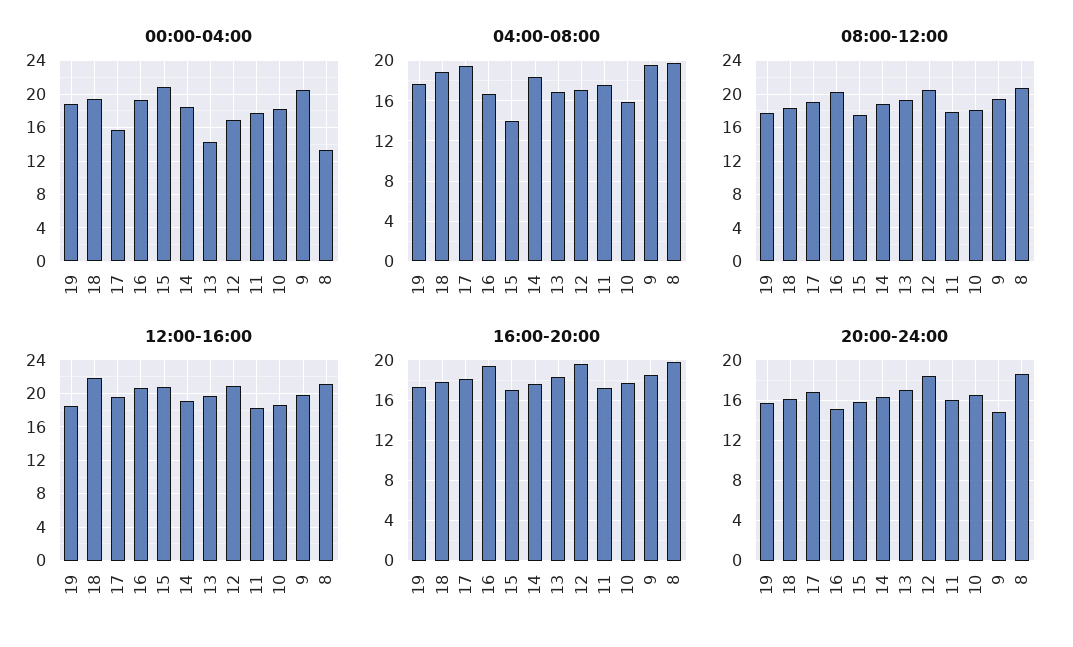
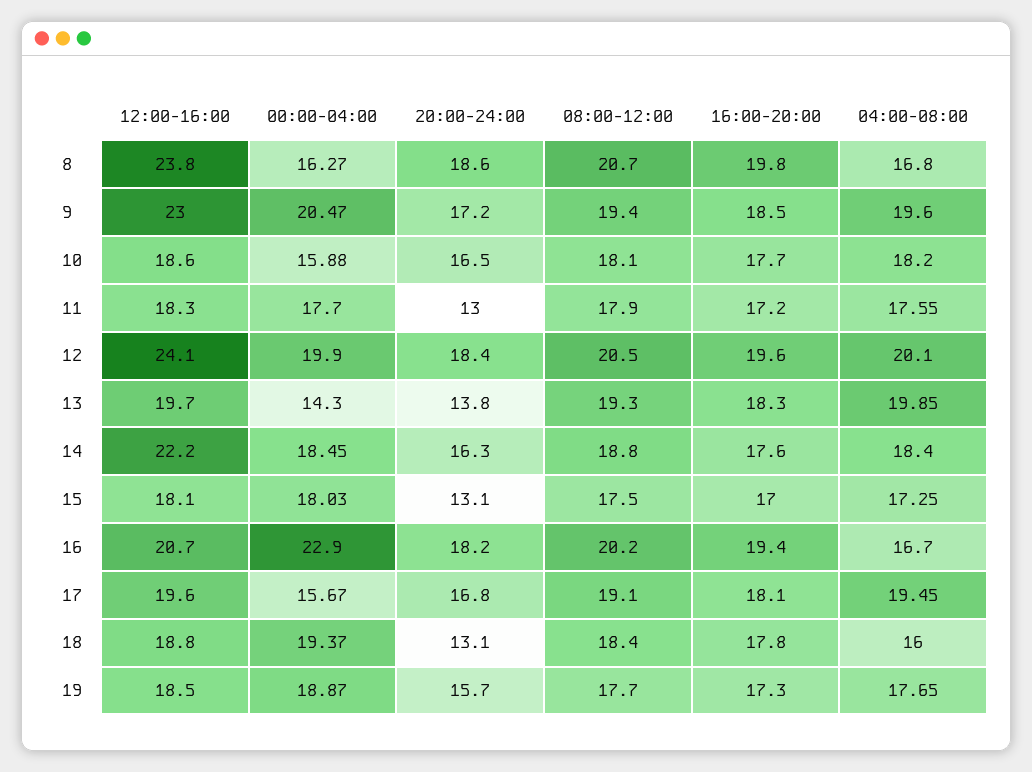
  {
    "00:00-04:00": {
      "19": 18.87,
      "18": 19.37,
      "17": 15.67,
-     "16": 19,
+     "16": 22.9,
-     "15": 21,
+     "15": 18.03,
      "14": 18.45,
      "13": 14.3,
-     "12": 17,
+     "12": 19.9,
      "11": 17.7,
-     "10": 18,
+     "10": 15.88,
      "9": 20.47,
-     "8": 13
+     "8": 16.27
    },
    "04:00-08:00": {
      "19": 17.65,
-     "18": 19,
+     "18": 16,
      "17": 19.45,
      "16": 16.7,
-     "15": 14,
+     "15": 17.25,
      "14": 18.4,
-     "13": 17,
+     "13": 19.85,
-     "12": 17,
+     "12": 20.1,
      "11": 17.55,
-     "10": 16,
+     "10": 18.2,
      "9": 19.6,
-     "8": 20
+     "8": 16.8
    },
    "08:00-12:00": {
      "19": 17.7,
      "18": 18.4,
      "17": 19.1,
      "16": 20.2,
      "15": 17.5,
      "14": 18.8,
      "13": 19.3,
      "12": 20.5,
      "11": 17.9,
      "10": 18.1,
      "9": 19.4,
      "8": 20.7
    },
    "12:00-16:00": {
      "19": 18.5,
-     "18": 22,
+     "18": 18.8,
      "17": 19.6,
      "16": 20.7,
-     "15": 21,
+     "15": 18.1,
-     "14": 19,
+     "14": 22.2,
      "13": 19.7,
-     "12": 21,
+     "12": 24.1,
      "11": 18.3,
      "10": 18.6,
-     "9": 20,
+     "9": 23,
-     "8": 21
+     "8": 23.8
    },
    "16:00-20:00": {
      "19": 17.3,
      "18": 17.8,
      "17": 18.1,
      "16": 19.4,
      "15": 17,
      "14": 17.6,
      "13": 18.3,
      "12": 19.6,
      "11": 17.2,
      "10": 17.7,
      "9": 18.5,
      "8": 19.8
    },
    "20:00-24:00": {
      "19": 15.7,
-     "18": 16,
+     "18": 13.1,
      "17": 16.8,
-     "16": 15,
+     "16": 18.2,
-     "15": 16,
+     "15": 13.1,
      "14": 16.3,
-     "13": 17,
+     "13": 13.8,
      "12": 18.4,
-     "11": 16,
+     "11": 13,
      "10": 16.5,
-     "9": 15,
+     "9": 17.2,
      "8": 18.6
    }
  }

